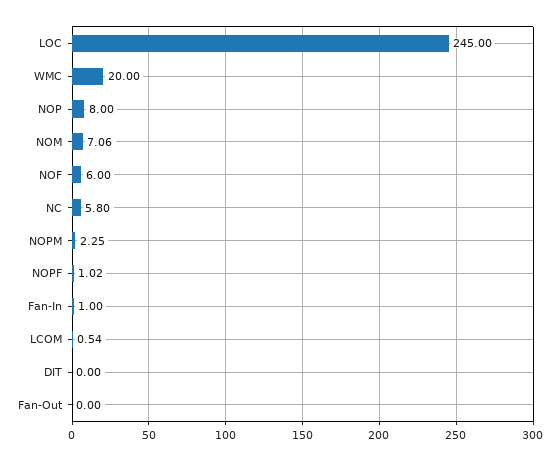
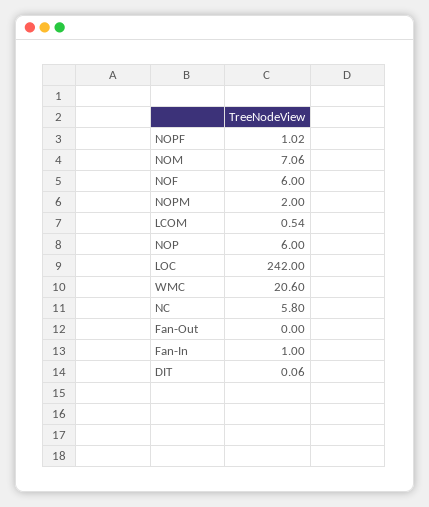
  {
-   "LOC": 245,
+   "LOC": 242,
-   "WMC": 20,
+   "WMC": 20.6,
-   "NOP": 8,
+   "NOP": 6,
    "NOM": 7.06,
    "NOF": 6,
    "NC": 5.8,
-   "NOPM": 2.25,
+   "NOPM": 2,
    "NOPF": 1.02,
    "Fan-In": 1,
    "LCOM": 0.54,
-   "DIT": 0,
+   "DIT": 0.06,
    "Fan-Out": 0
  }

